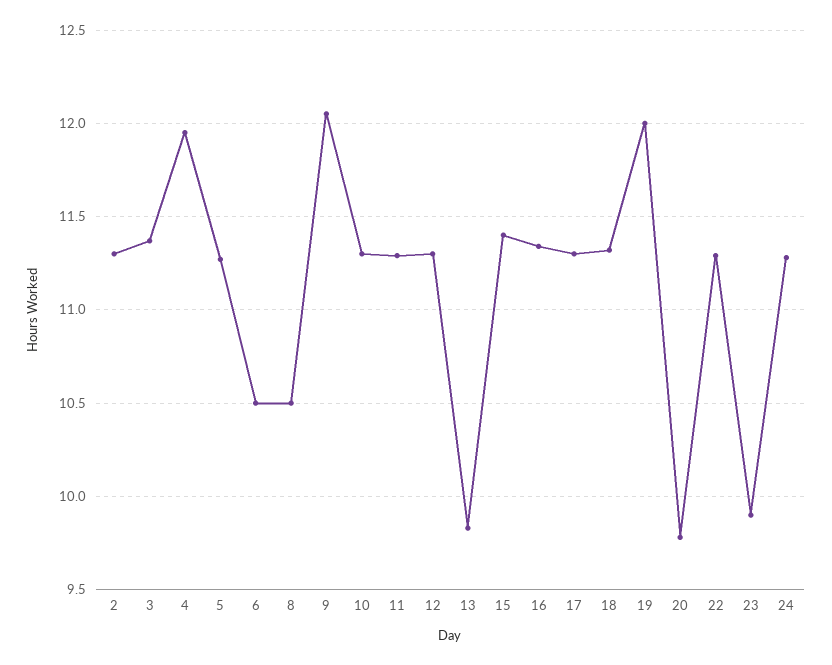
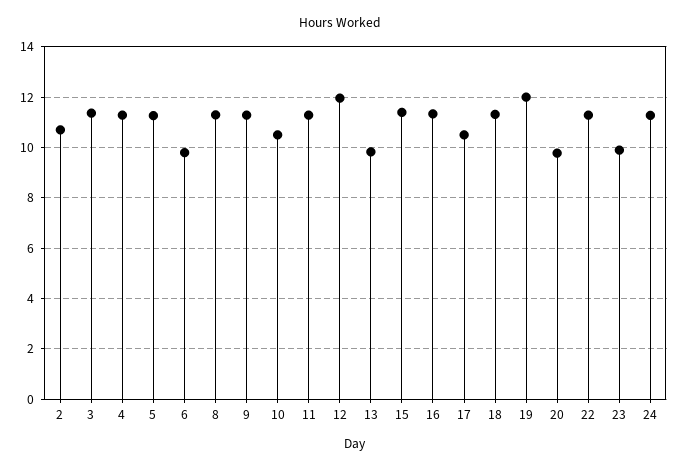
  {
-   "2": 11.3,
+   "2": 10.75,
    "3": 11.35,
-   "4": 11.95,
+   "4": 11.25,
    "5": 11.25,
-   "6": 10.5,
+   "6": 9.75,
-   "8": 10.5,
+   "8": 11.25,
-   "9": 12.05,
+   "9": 11.25,
-   "10": 11.3,
+   "10": 10.5,
    "11": 11.3,
-   "12": 11.3,
+   "12": 12,
    "13": 9.85,
    "15": 11.4,
    "16": 11.35,
-   "17": 11.3,
+   "17": 10.5,
    "18": 11.3,
    "19": 12,
    "20": 9.8,
    "22": 11.3,
    "23": 9.9,
    "24": 11.3
  }

